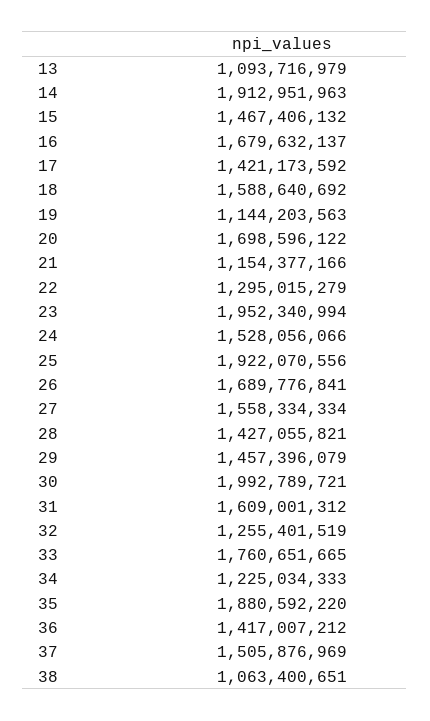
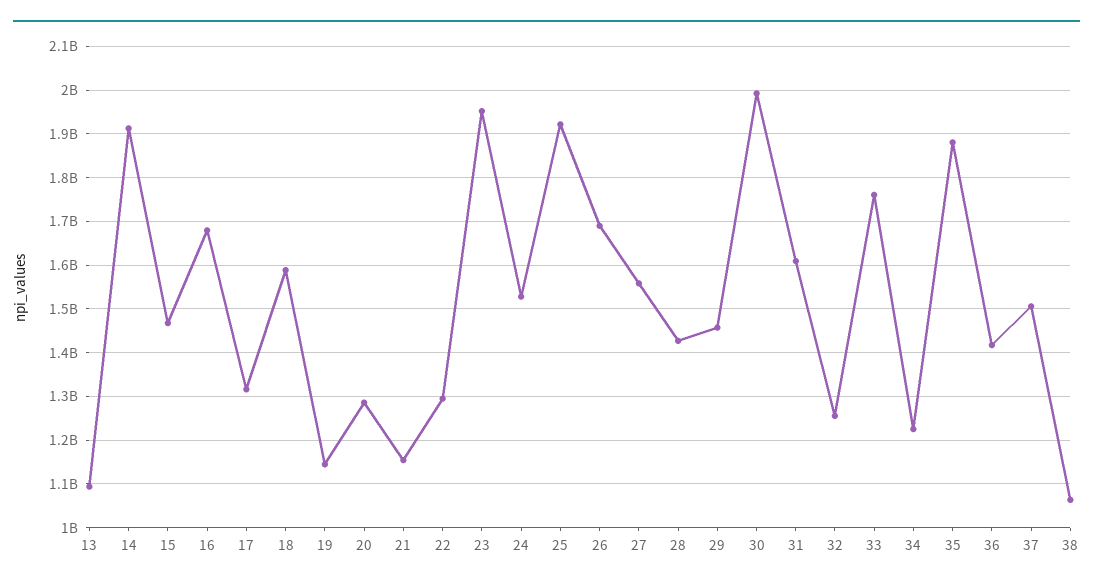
  {
    "13": 1093716979,
    "14": 1912951963,
    "15": 1467406132,
    "16": 1679632137,
-   "17": 1421173592,
+   "17": 1320000000,
    "18": 1588640692,
    "19": 1144203563,
-   "20": 1698596122,
+   "20": 1280000000,
    "21": 1154377166,
    "22": 1295015279,
    "23": 1952340994,
    "24": 1528056066,
    "25": 1922070556,
    "26": 1689776841,
    "27": 1558334334,
    "28": 1427055821,
    "29": 1457396079,
    "30": 1992789721,
    "31": 1609001312,
    "32": 1255401519,
    "33": 1760651665,
    "34": 1225034333,
    "35": 1880592220,
    "36": 1417007212,
    "37": 1505876969,
    "38": 1063400651
  }

